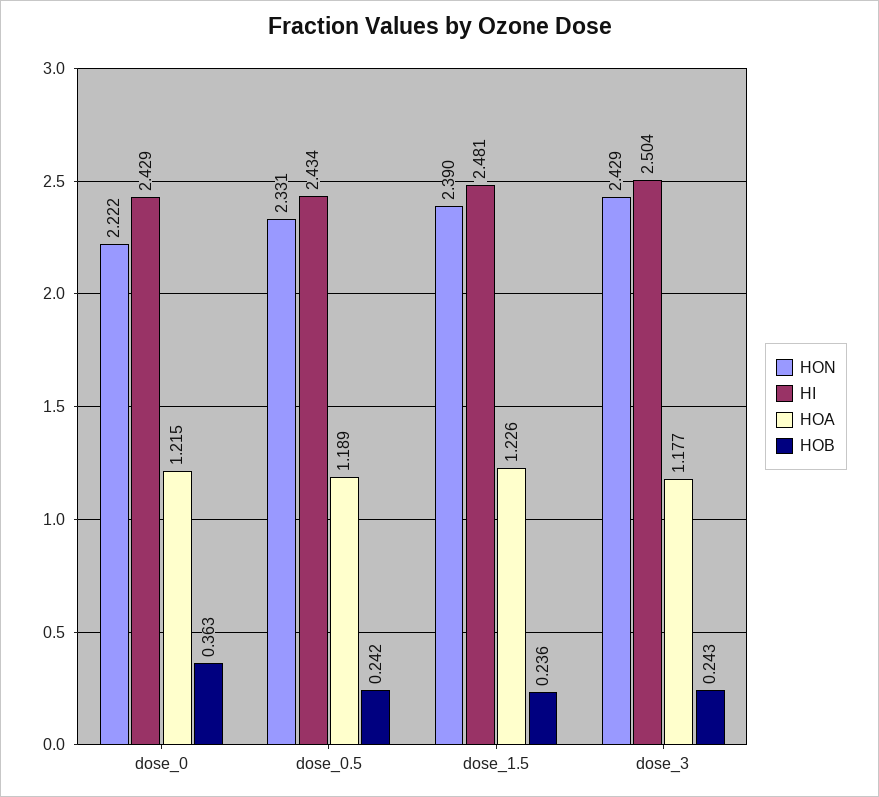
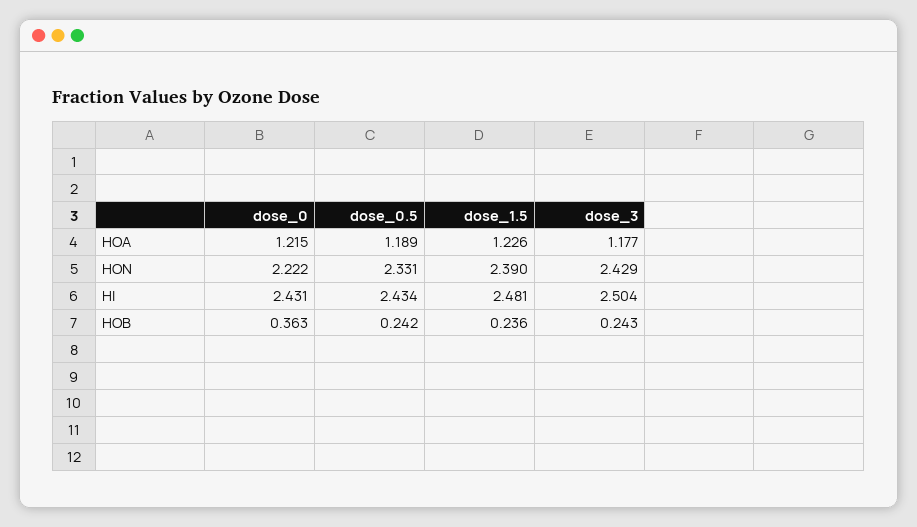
  {
    "HON": {
      "dose_0": 2.222,
      "dose_0.5": 2.331,
      "dose_1.5": 2.39,
      "dose_3": 2.429
    },
    "HI": {
-     "dose_0": 2.429,
+     "dose_0": 2.431,
      "dose_0.5": 2.434,
      "dose_1.5": 2.481,
      "dose_3": 2.504
    },
    "HOA": {
      "dose_0": 1.215,
      "dose_0.5": 1.189,
      "dose_1.5": 1.226,
      "dose_3": 1.177
    },
    "HOB": {
      "dose_0": 0.363,
      "dose_0.5": 0.242,
      "dose_1.5": 0.236,
      "dose_3": 0.243
    }
  }

